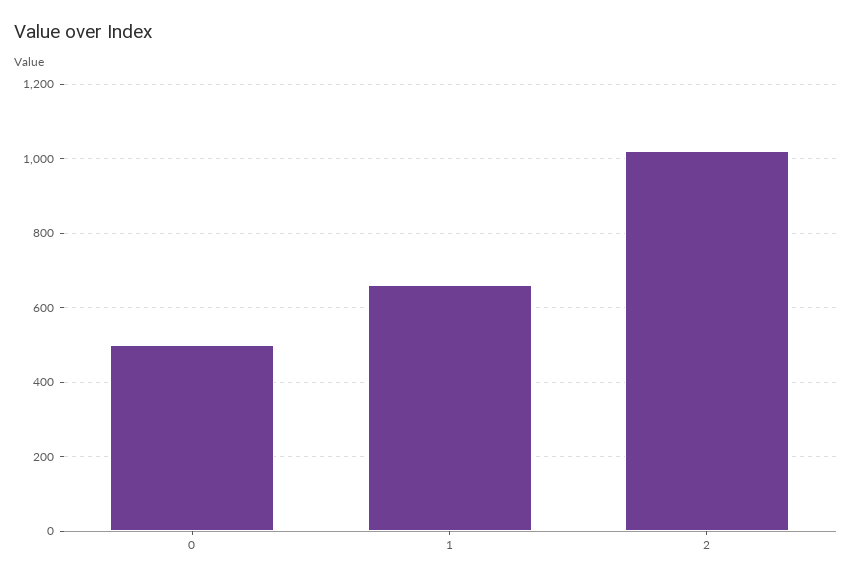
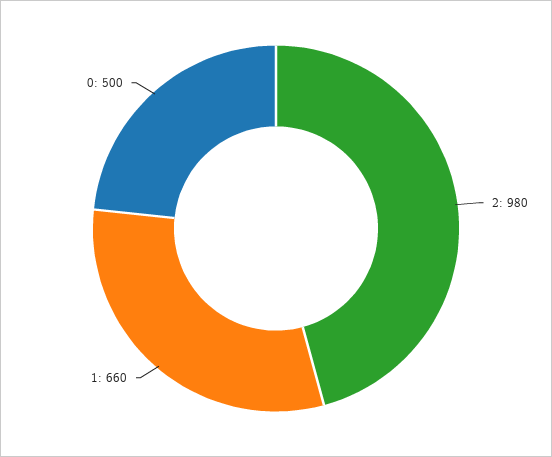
  {
    "0": 500,
    "1": 660,
-   "2": 1020
+   "2": 980
  }

